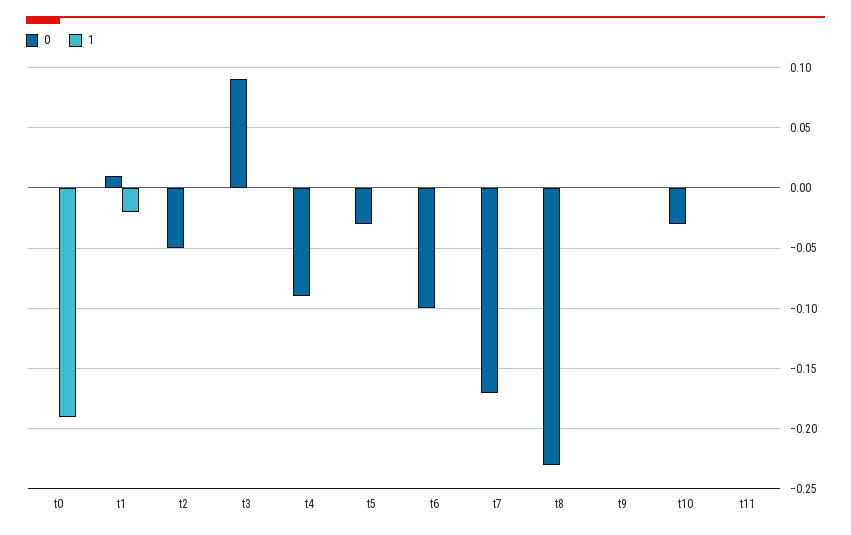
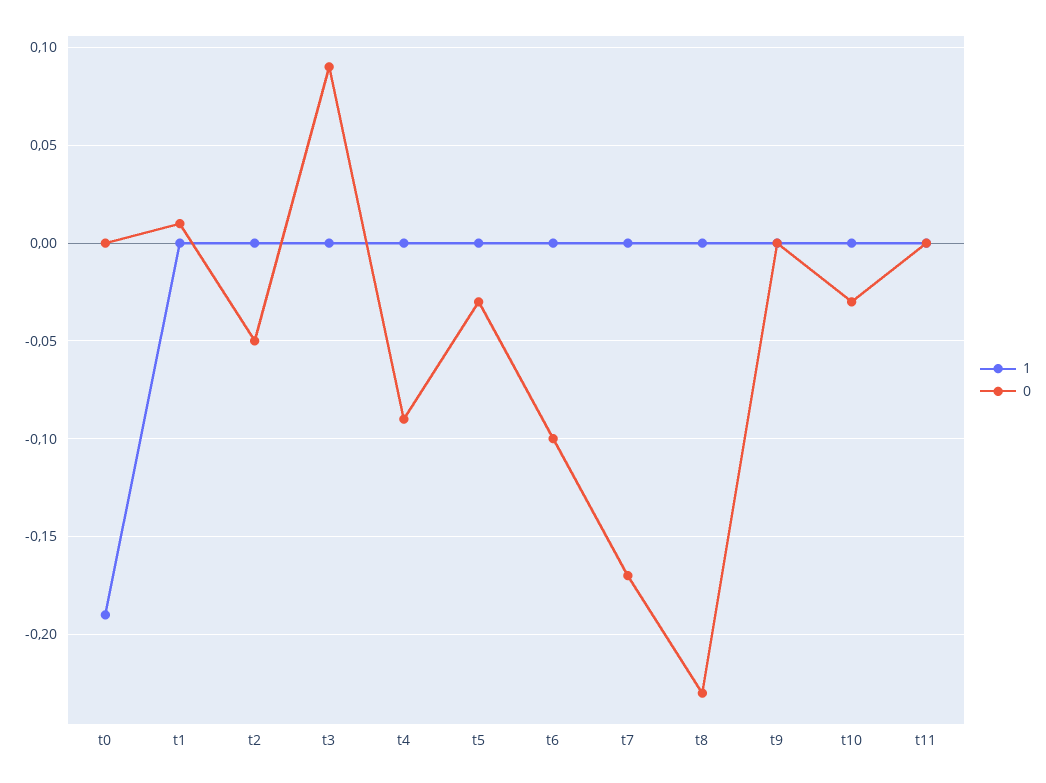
  {
    "0": {
      "t0": 0,
      "t1": 0.01,
      "t2": -0.05,
      "t3": 0.09,
      "t4": -0.09,
      "t5": -0.03,
      "t6": -0.1,
      "t7": -0.17,
      "t8": -0.23,
      "t9": 0,
      "t10": -0.03,
      "t11": 0
    },
    "1": {
      "t0": -0.19,
-     "t1": -0.02,
+     "t1": 0,
      "t2": 0,
      "t3": 0,
      "t4": 0,
      "t5": 0,
      "t6": 0,
      "t7": 0,
      "t8": 0,
      "t9": 0,
      "t10": 0,
      "t11": 0
    }
  }

